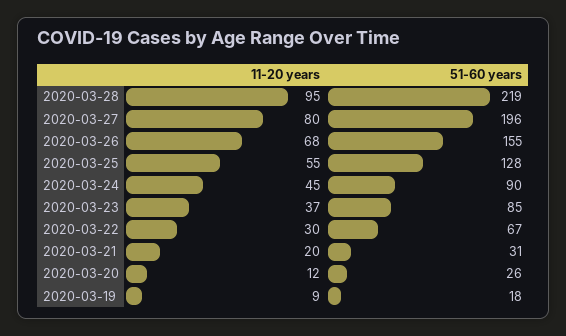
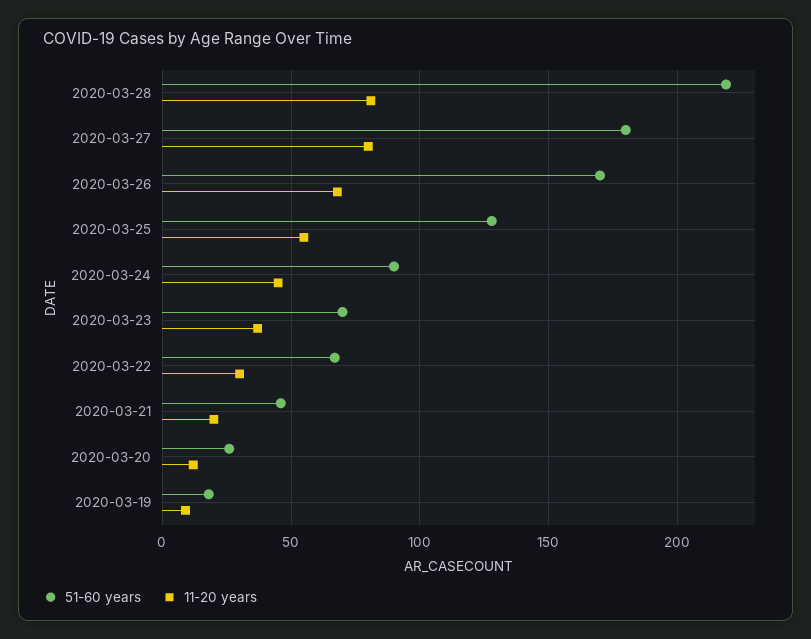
  {
    "11-20 years": {
-     "2020-03-28": 95,
+     "2020-03-28": 80,
      "2020-03-27": 80,
      "2020-03-26": 68,
      "2020-03-25": 55,
      "2020-03-24": 45,
      "2020-03-23": 37,
      "2020-03-22": 30,
      "2020-03-21": 20,
      "2020-03-20": 12,
      "2020-03-19": 9
    },
    "51-60 years": {
      "2020-03-28": 219,
-     "2020-03-27": 196,
+     "2020-03-27": 180,
-     "2020-03-26": 155,
+     "2020-03-26": 170,
      "2020-03-25": 128,
      "2020-03-24": 90,
-     "2020-03-23": 85,
+     "2020-03-23": 70,
      "2020-03-22": 67,
-     "2020-03-21": 31,
+     "2020-03-21": 45,
      "2020-03-20": 26,
      "2020-03-19": 18
    }
  }

